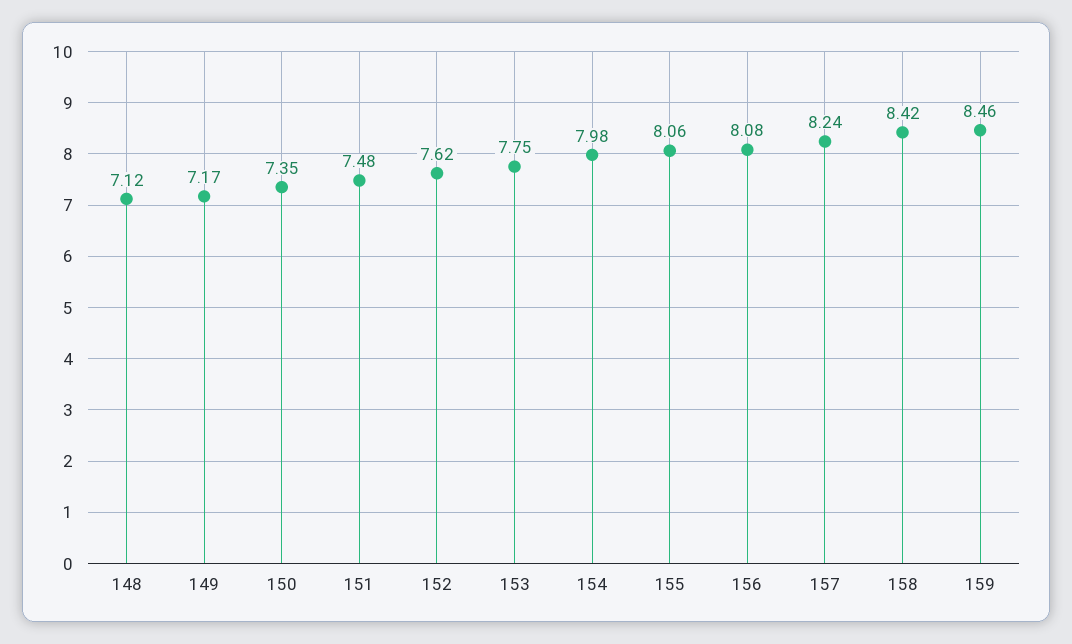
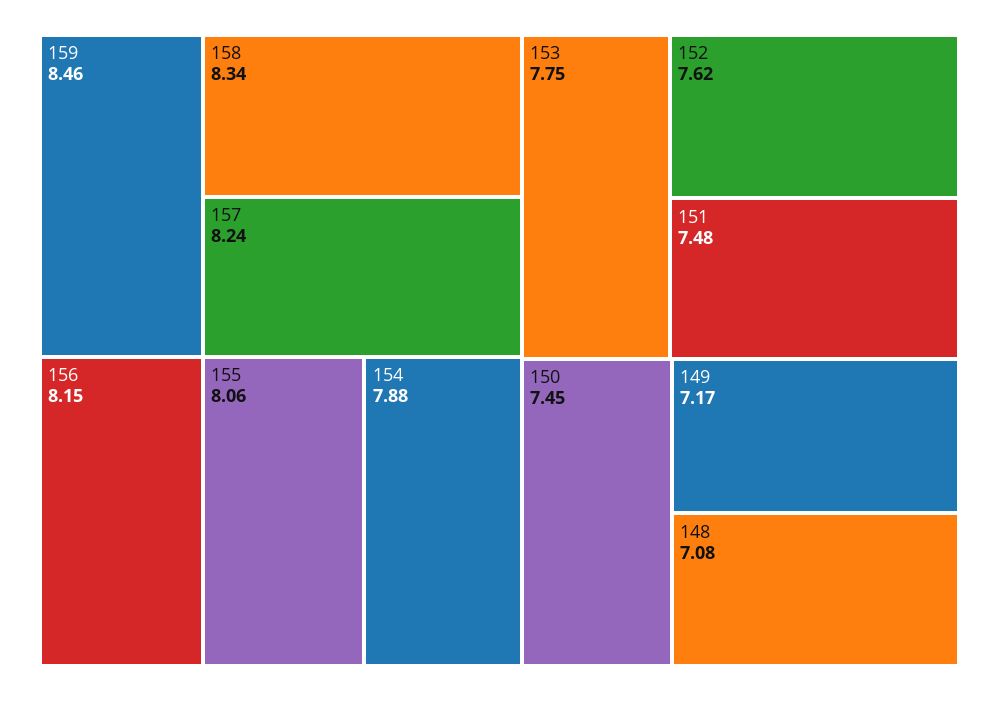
  {
-   "148": 7.12,
+   "148": 7.08,
    "149": 7.17,
-   "150": 7.35,
+   "150": 7.45,
    "151": 7.48,
    "152": 7.62,
    "153": 7.75,
-   "154": 7.98,
+   "154": 7.88,
    "155": 8.06,
-   "156": 8.08,
+   "156": 8.15,
    "157": 8.24,
-   "158": 8.42,
+   "158": 8.34,
    "159": 8.46
  }

